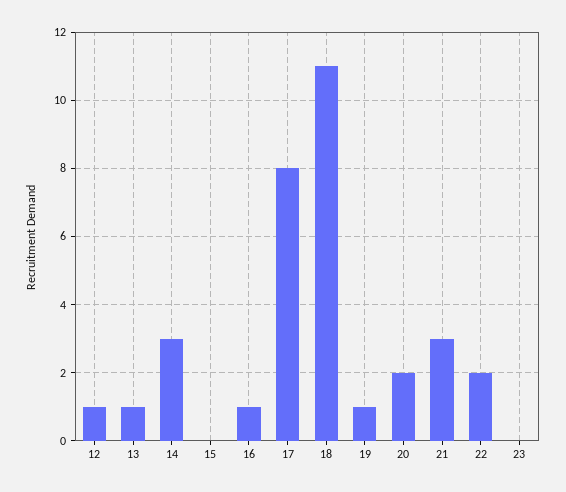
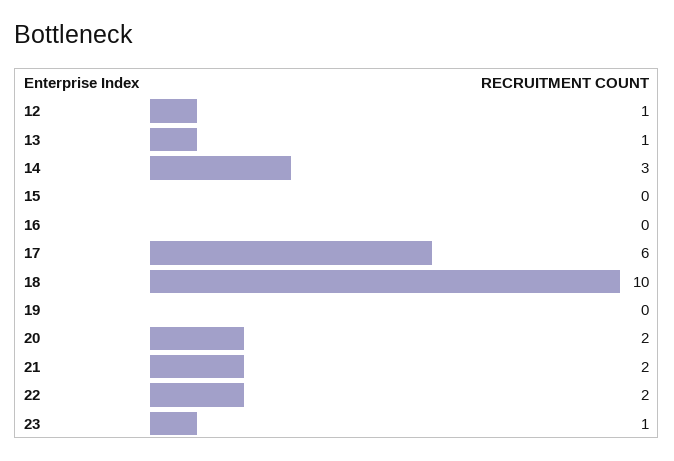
  {
    "12": 1,
    "13": 1,
    "14": 3,
    "15": 0,
-   "16": 1,
+   "16": 0,
-   "17": 8,
+   "17": 6,
-   "18": 11,
+   "18": 10,
-   "19": 1,
+   "19": 0,
    "20": 2,
-   "21": 3,
+   "21": 2,
    "22": 2,
-   "23": 0
+   "23": 1
  }

